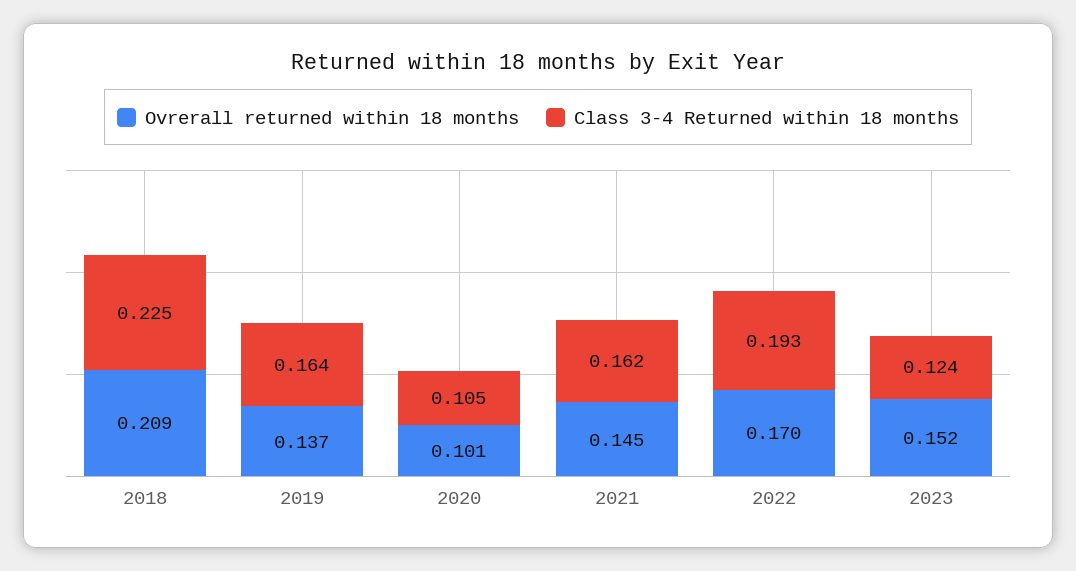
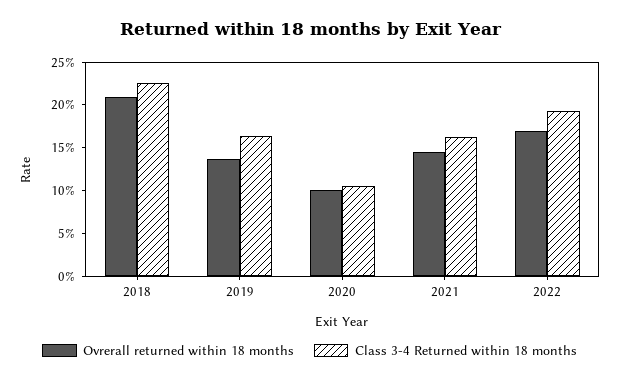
  {
    "Ovrerall returned within 18 months": {
      "2018": 0.209,
      "2019": 0.137,
      "2020": 0.101,
      "2021": 0.145,
-     "2022": 0.17,
+     "2022": 0.17
-     "2023": 0.152
    },
    "Class 3-4 Returned within 18 months": {
      "2018": 0.225,
      "2019": 0.164,
      "2020": 0.105,
      "2021": 0.162,
-     "2022": 0.193,
+     "2022": 0.193
-     "2023": 0.124
    }
  }

